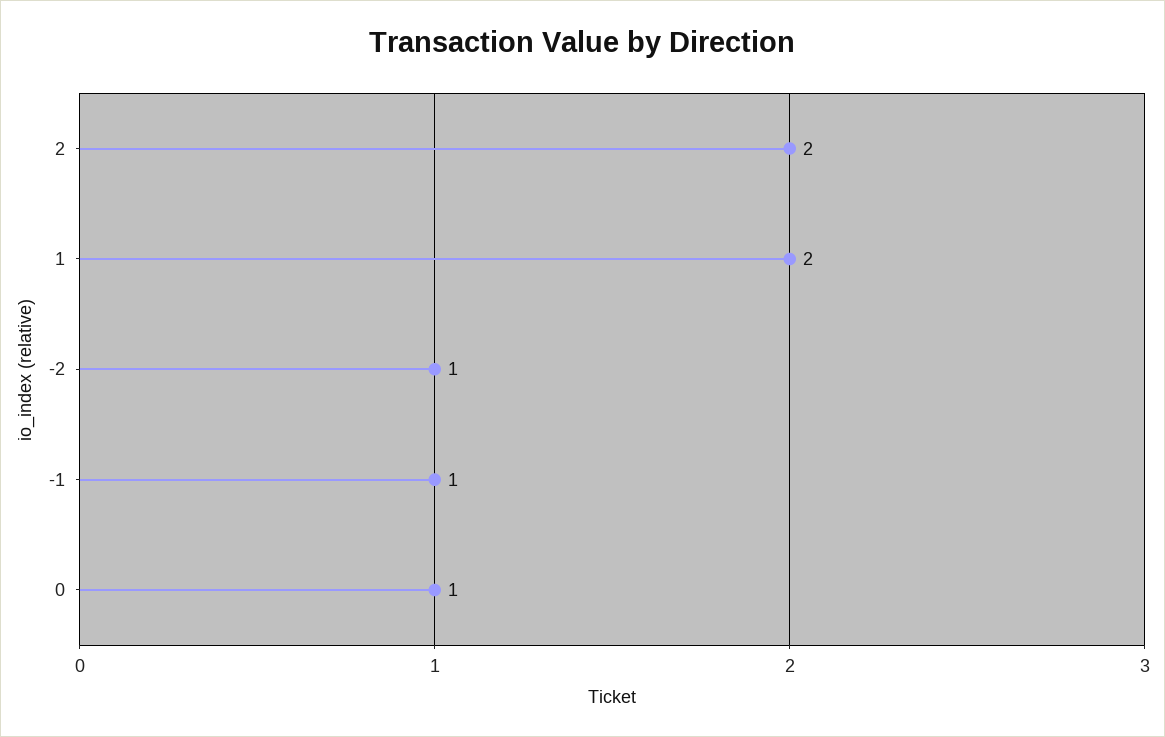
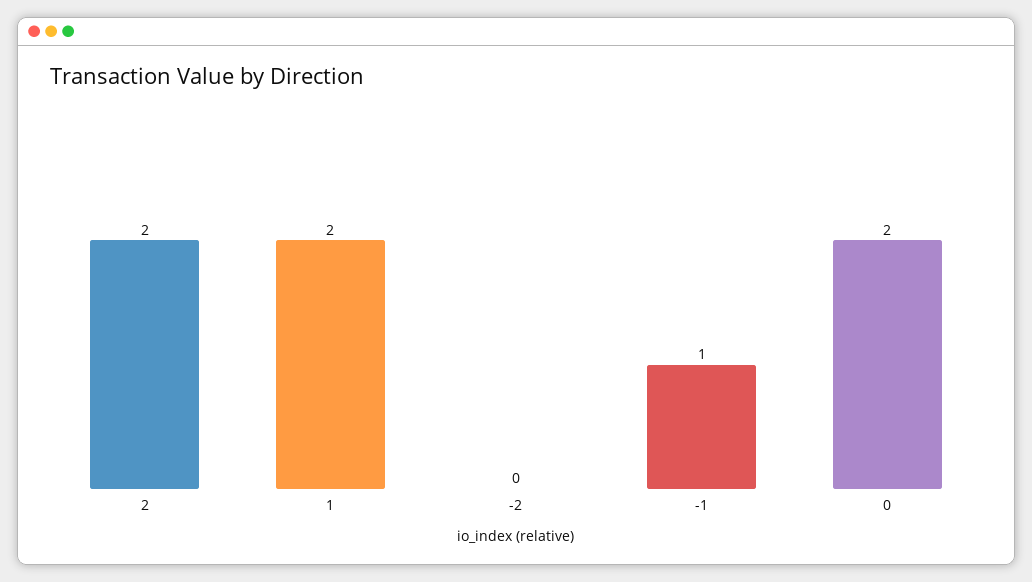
  {
    "2": 2,
    "1": 2,
-   "-2": 1,
+   "-2": 0,
    "-1": 1,
-   "0": 1
+   "0": 2
  }

